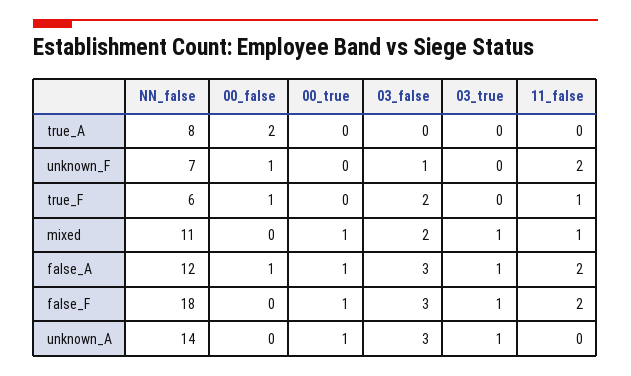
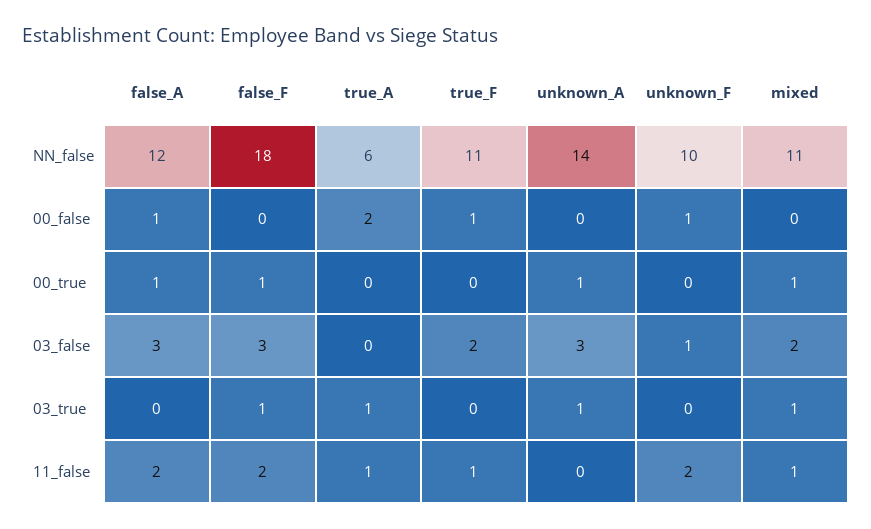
  {
    "NN_false": {
-     "true_A": 8,
+     "true_A": 6,
-     "unknown_F": 7,
+     "unknown_F": 10,
-     "true_F": 6,
+     "true_F": 11,
      "mixed": 11,
      "false_A": 12,
      "false_F": 18,
      "unknown_A": 14
    },
    "00_false": {
      "true_A": 2,
      "unknown_F": 1,
      "true_F": 1,
      "mixed": 0,
      "false_A": 1,
      "false_F": 0,
      "unknown_A": 0
    },
    "00_true": {
      "true_A": 0,
      "unknown_F": 0,
      "true_F": 0,
      "mixed": 1,
      "false_A": 1,
      "false_F": 1,
      "unknown_A": 1
    },
    "03_false": {
      "true_A": 0,
      "unknown_F": 1,
      "true_F": 2,
      "mixed": 2,
      "false_A": 3,
      "false_F": 3,
      "unknown_A": 3
    },
    "03_true": {
-     "true_A": 0,
+     "true_A": 1,
      "unknown_F": 0,
      "true_F": 0,
      "mixed": 1,
-     "false_A": 1,
+     "false_A": 0,
      "false_F": 1,
      "unknown_A": 1
    },
    "11_false": {
-     "true_A": 0,
+     "true_A": 1,
      "unknown_F": 2,
      "true_F": 1,
      "mixed": 1,
      "false_A": 2,
      "false_F": 2,
      "unknown_A": 0
    }
  }

